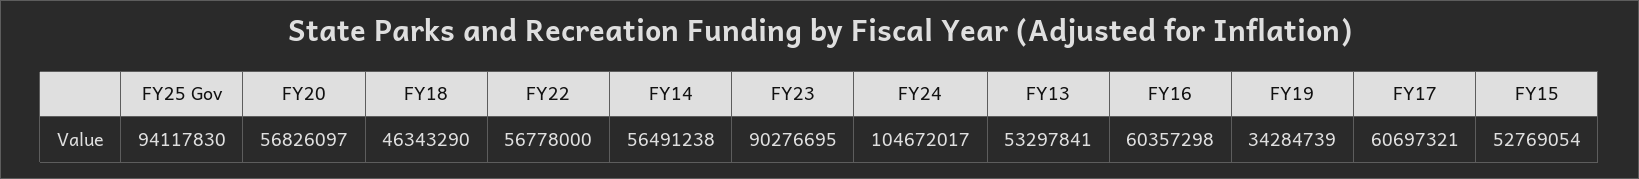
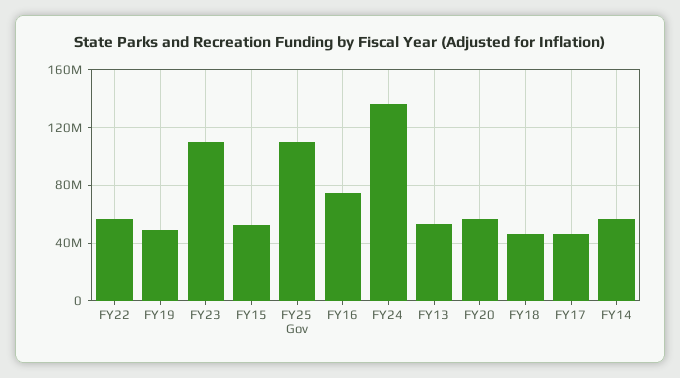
  {
-   "FY25 Gov": 94117830,
+   "FY25 Gov": 110000000,
    "FY20": 56826097,
    "FY18": 46343290,
    "FY22": 56778000,
    "FY14": 56491238,
-   "FY23": 90276695,
+   "FY23": 110000000,
-   "FY24": 104672017,
+   "FY24": 135000000,
    "FY13": 53297841,
-   "FY16": 60357298,
+   "FY16": 75000000,
-   "FY19": 34284739,
+   "FY19": 50000000,
-   "FY17": 60697321,
+   "FY17": 45000000,
    "FY15": 52769054
  }

